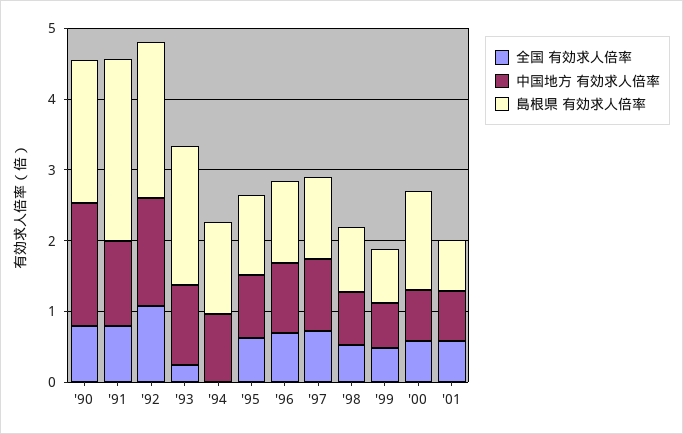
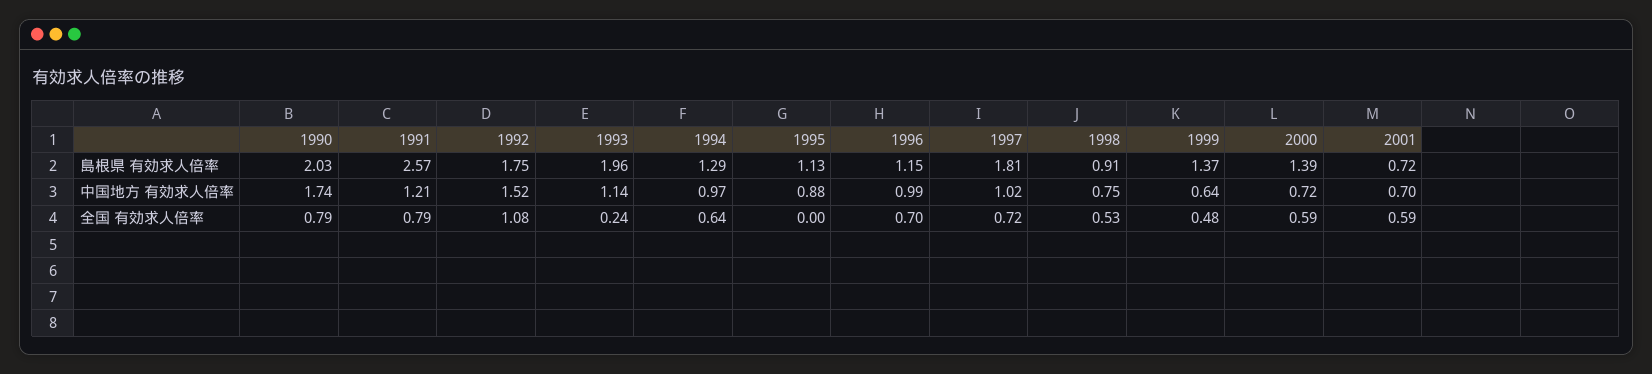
  {
    "全国 有効求人倍率": {
      "'90": 0.79,
      "'91": 0.79,
      "'92": 1.08,
      "'93": 0.24,
-     "'94": 0,
+     "'94": 0.64,
-     "'95": 0.6,
+     "'95": 0,
      "'96": 0.7,
      "'97": 0.72,
      "'98": 0.53,
      "'99": 0.48,
      "'00": 0.59,
      "'01": 0.59
    },
    "中国地方 有効求人倍率": {
      "'90": 1.74,
      "'91": 1.21,
      "'92": 1.52,
      "'93": 1.14,
      "'94": 0.97,
      "'95": 0.88,
      "'96": 0.99,
      "'97": 1.02,
      "'98": 0.75,
      "'99": 0.64,
      "'00": 0.72,
      "'01": 0.7
    },
    "島根県 有効求人倍率": {
      "'90": 2.03,
      "'91": 2.57,
-     "'92": 2.2,
+     "'92": 1.75,
      "'93": 1.96,
      "'94": 1.29,
      "'95": 1.13,
      "'96": 1.15,
-     "'97": 1.2,
+     "'97": 1.81,
      "'98": 0.91,
-     "'99": 0.8,
+     "'99": 1.37,
      "'00": 1.39,
      "'01": 0.72
    }
  }

